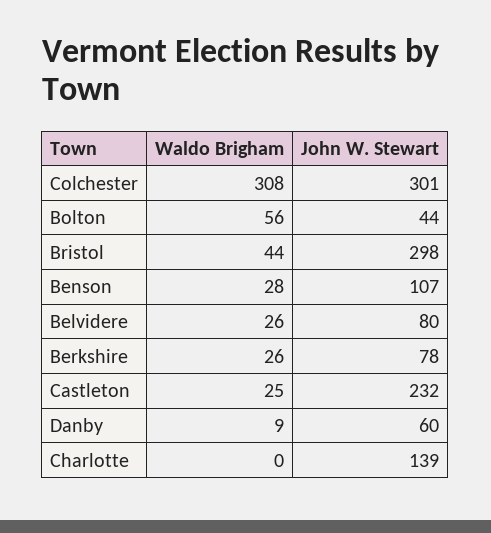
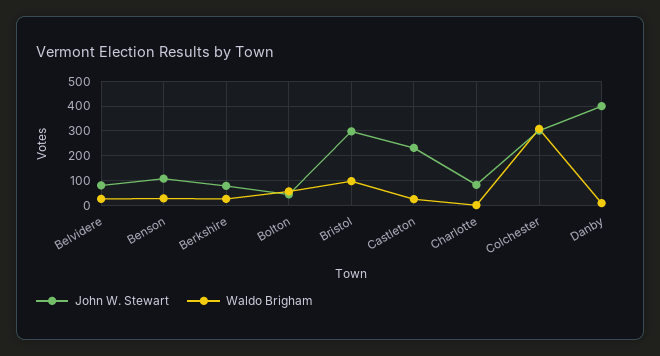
  {
    "Waldo Brigham": {
      "Colchester": 308,
      "Bolton": 56,
-     "Bristol": 44,
+     "Bristol": 100,
      "Benson": 28,
      "Belvidere": 26,
      "Berkshire": 26,
      "Castleton": 25,
      "Danby": 9,
      "Charlotte": 0
    },
    "John W. Stewart": {
      "Colchester": 301,
      "Bolton": 44,
      "Bristol": 298,
      "Benson": 107,
      "Belvidere": 80,
      "Berkshire": 78,
      "Castleton": 232,
-     "Danby": 60,
+     "Danby": 400,
-     "Charlotte": 139
+     "Charlotte": 75
    }
  }

